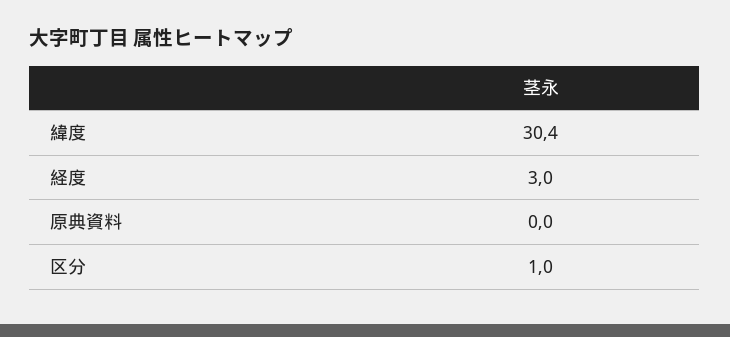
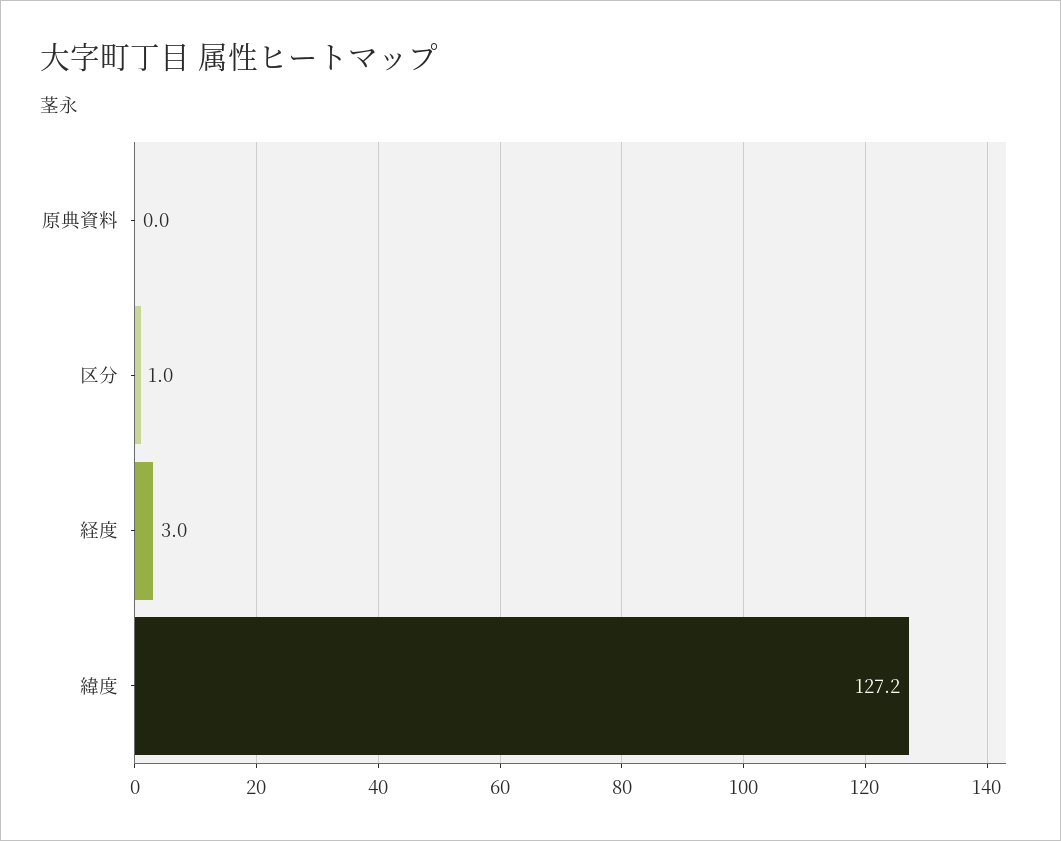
  {
-   "緯度": 30.4,
+   "緯度": 127.2,
    "経度": 3,
    "原典資料": 0,
    "区分": 1
  }

